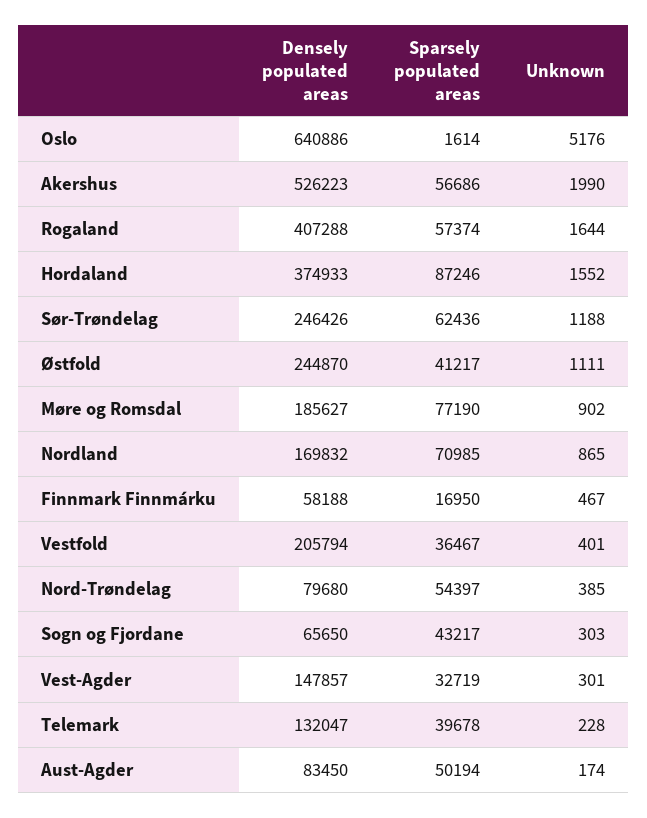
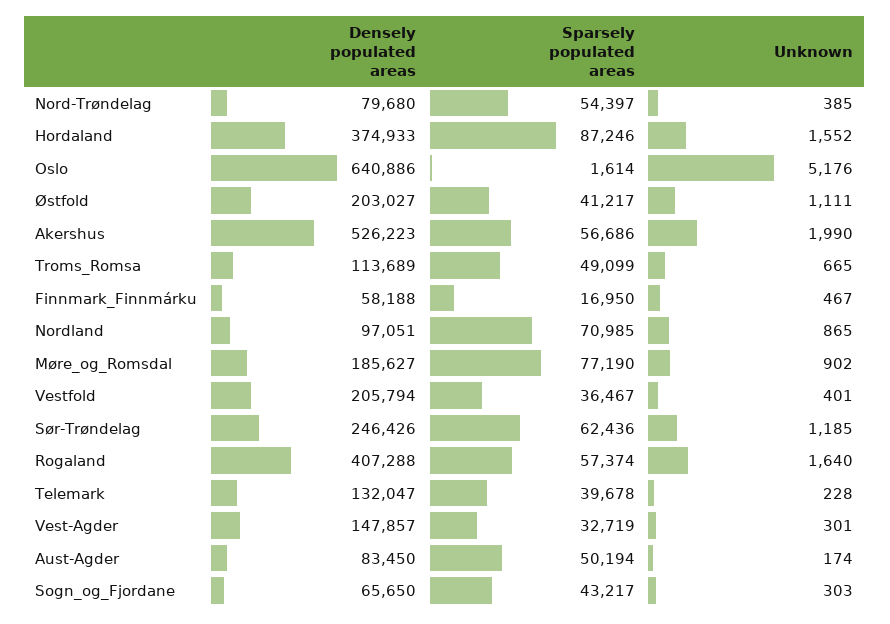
  {
    "Densely populated areas": {
      "Oslo": 640886,
      "Akershus": 526223,
      "Rogaland": 407288,
      "Hordaland": 374933,
      "Sør-Trøndelag": 246426,
-     "Østfold": 244870,
+     "Østfold": 203027,
      "Møre og Romsdal": 185627,
-     "Nordland": 169832,
+     "Nordland": 97051,
      "Finnmark Finnmárku": 58188,
      "Vestfold": 205794,
      "Nord-Trøndelag": 79680,
      "Sogn og Fjordane": 65650,
      "Vest-Agder": 147857,
      "Telemark": 132047,
-     "Aust-Agder": 83450
+     "Aust-Agder": 83450,
+     "Troms_Romsa": 113689
    },
    "Sparsely populated areas": {
      "Oslo": 1614,
      "Akershus": 56686,
      "Rogaland": 57374,
      "Hordaland": 87246,
      "Sør-Trøndelag": 62436,
      "Østfold": 41217,
      "Møre og Romsdal": 77190,
      "Nordland": 70985,
      "Finnmark Finnmárku": 16950,
      "Vestfold": 36467,
      "Nord-Trøndelag": 54397,
      "Sogn og Fjordane": 43217,
      "Vest-Agder": 32719,
      "Telemark": 39678,
-     "Aust-Agder": 50194
+     "Aust-Agder": 50194,
+     "Troms_Romsa": 49099
    },
    "Unknown": {
      "Oslo": 5176,
      "Akershus": 1990,
-     "Rogaland": 1644,
+     "Rogaland": 1640,
      "Hordaland": 1552,
-     "Sør-Trøndelag": 1188,
+     "Sør-Trøndelag": 1185,
      "Østfold": 1111,
      "Møre og Romsdal": 902,
      "Nordland": 865,
      "Finnmark Finnmárku": 467,
      "Vestfold": 401,
      "Nord-Trøndelag": 385,
      "Sogn og Fjordane": 303,
      "Vest-Agder": 301,
      "Telemark": 228,
-     "Aust-Agder": 174
+     "Aust-Agder": 174,
+     "Troms_Romsa": 665
    }
  }

